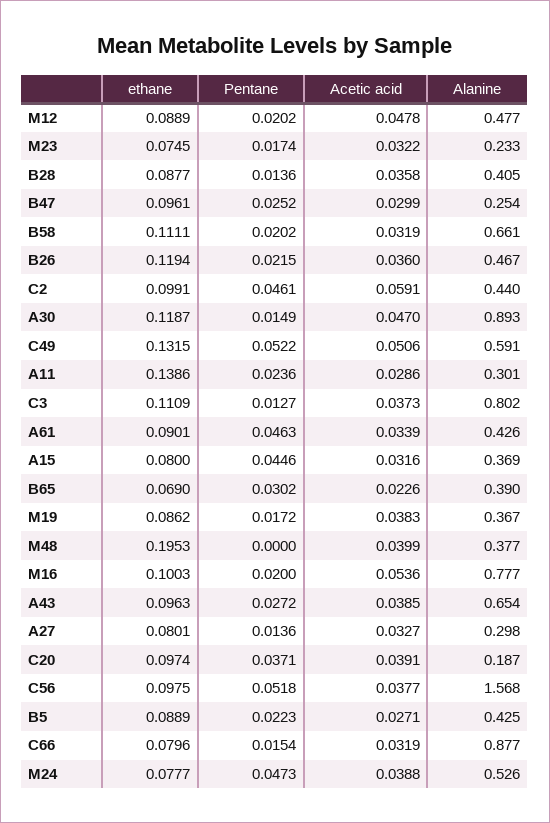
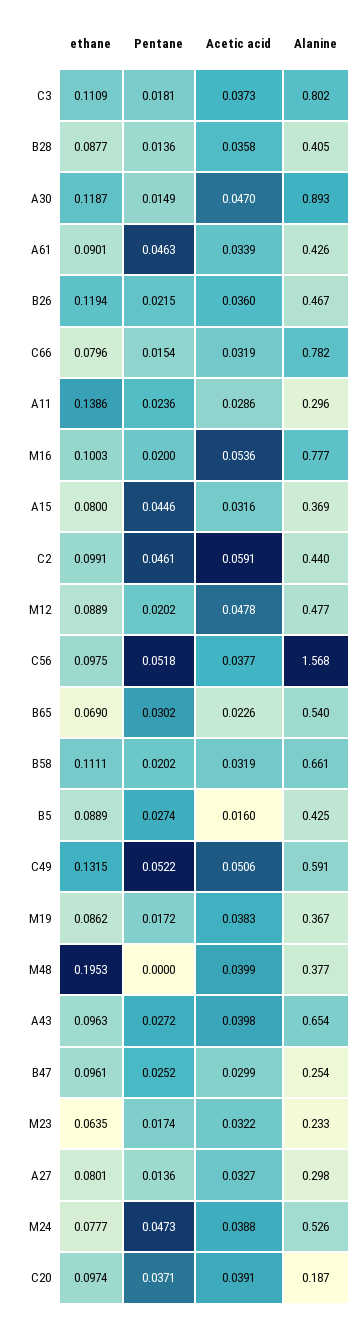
  {
    "ethane": {
      "M12": 0.0889,
-     "M23": 0.0745,
+     "M23": 0.0635,
      "B28": 0.0877,
      "B47": 0.0961,
      "B58": 0.1111,
      "B26": 0.1194,
      "C2": 0.0991,
      "A30": 0.1187,
      "C49": 0.1315,
      "A11": 0.1386,
      "C3": 0.1109,
      "A61": 0.0901,
      "A15": 0.08,
      "B65": 0.069,
      "M19": 0.0862,
      "M48": 0.1953,
      "M16": 0.1003,
      "A43": 0.0963,
      "A27": 0.0801,
      "C20": 0.0974,
      "C56": 0.0975,
      "B5": 0.0889,
      "C66": 0.0796,
      "M24": 0.0777
    },
    "Pentane": {
      "M12": 0.0202,
      "M23": 0.0174,
      "B28": 0.0136,
      "B47": 0.0252,
      "B58": 0.0202,
      "B26": 0.0215,
      "C2": 0.0461,
      "A30": 0.0149,
      "C49": 0.0522,
      "A11": 0.0236,
-     "C3": 0.0127,
+     "C3": 0.0181,
      "A61": 0.0463,
      "A15": 0.0446,
      "B65": 0.0302,
      "M19": 0.0172,
      "M48": 0,
      "M16": 0.02,
      "A43": 0.0272,
      "A27": 0.0136,
      "C20": 0.0371,
      "C56": 0.0518,
-     "B5": 0.0223,
+     "B5": 0.0274,
      "C66": 0.0154,
      "M24": 0.0473
    },
    "Acetic acid": {
      "M12": 0.0478,
      "M23": 0.0322,
      "B28": 0.0358,
      "B47": 0.0299,
      "B58": 0.0319,
      "B26": 0.036,
      "C2": 0.0591,
      "A30": 0.047,
      "C49": 0.0506,
      "A11": 0.0286,
      "C3": 0.0373,
      "A61": 0.0339,
      "A15": 0.0316,
      "B65": 0.0226,
      "M19": 0.0383,
      "M48": 0.0399,
      "M16": 0.0536,
-     "A43": 0.0385,
+     "A43": 0.0398,
      "A27": 0.0327,
      "C20": 0.0391,
      "C56": 0.0377,
-     "B5": 0.0271,
+     "B5": 0.016,
      "C66": 0.0319,
      "M24": 0.0388
    },
    "Alanine": {
      "M12": 0.477,
      "M23": 0.233,
      "B28": 0.405,
      "B47": 0.254,
      "B58": 0.661,
      "B26": 0.467,
      "C2": 0.44,
      "A30": 0.893,
      "C49": 0.591,
-     "A11": 0.301,
+     "A11": 0.296,
      "C3": 0.802,
      "A61": 0.426,
      "A15": 0.369,
-     "B65": 0.39,
+     "B65": 0.54,
      "M19": 0.367,
      "M48": 0.377,
      "M16": 0.777,
      "A43": 0.654,
      "A27": 0.298,
      "C20": 0.187,
      "C56": 1.568,
      "B5": 0.425,
-     "C66": 0.877,
+     "C66": 0.782,
      "M24": 0.526
    }
  }

